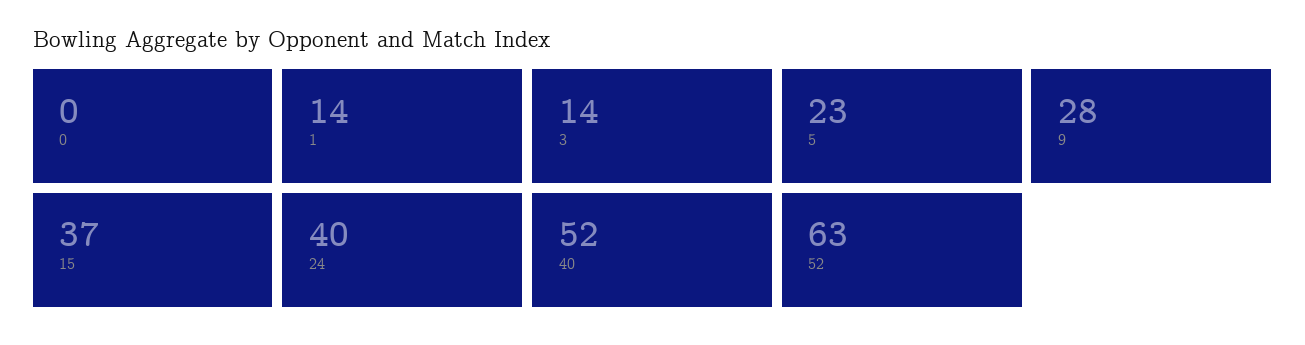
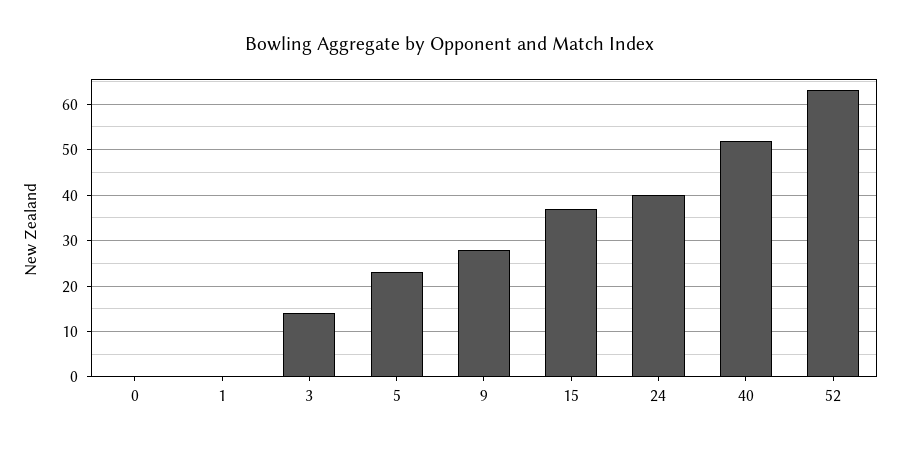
  {
    "0": 0,
-   "1": 14,
+   "1": 0,
    "3": 14,
    "5": 23,
    "9": 28,
    "15": 37,
    "24": 40,
    "40": 52,
    "52": 63
  }

